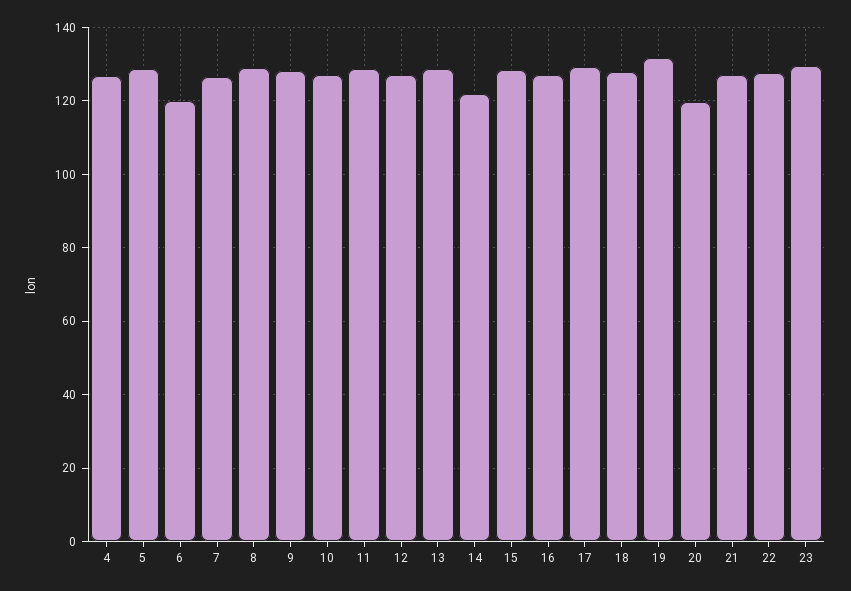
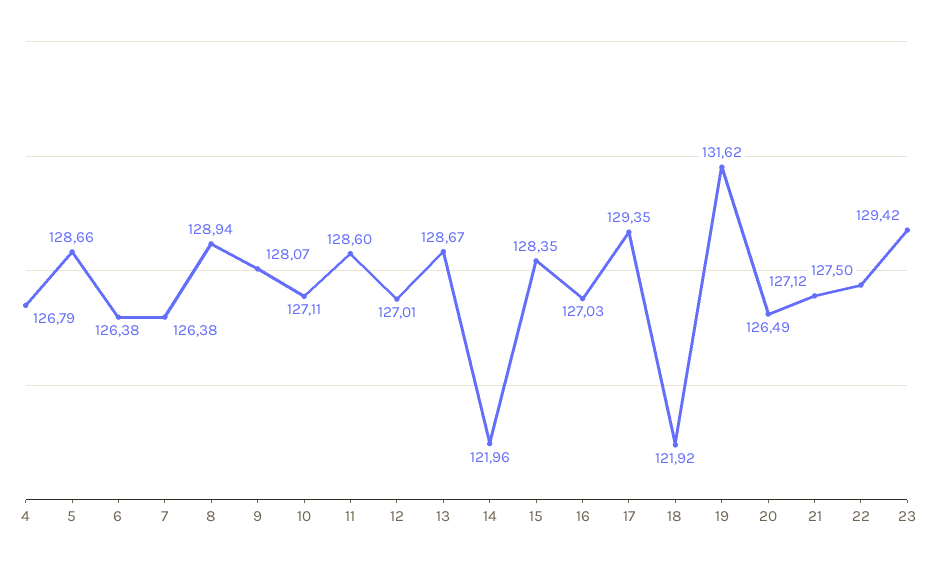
  {
    "4": 126.79,
    "5": 128.66,
-   "6": 120,
+   "6": 126.38,
    "7": 126.38,
    "8": 128.94,
    "9": 128.07,
    "10": 127.11,
    "11": 128.6,
    "12": 127.01,
    "13": 128.67,
    "14": 121.96,
    "15": 128.35,
    "16": 127.03,
    "17": 129.35,
-   "18": 128,
+   "18": 121.92,
    "19": 131.62,
-   "20": 120,
+   "20": 126.49,
    "21": 127.12,
    "22": 127.5,
    "23": 129.42
  }

